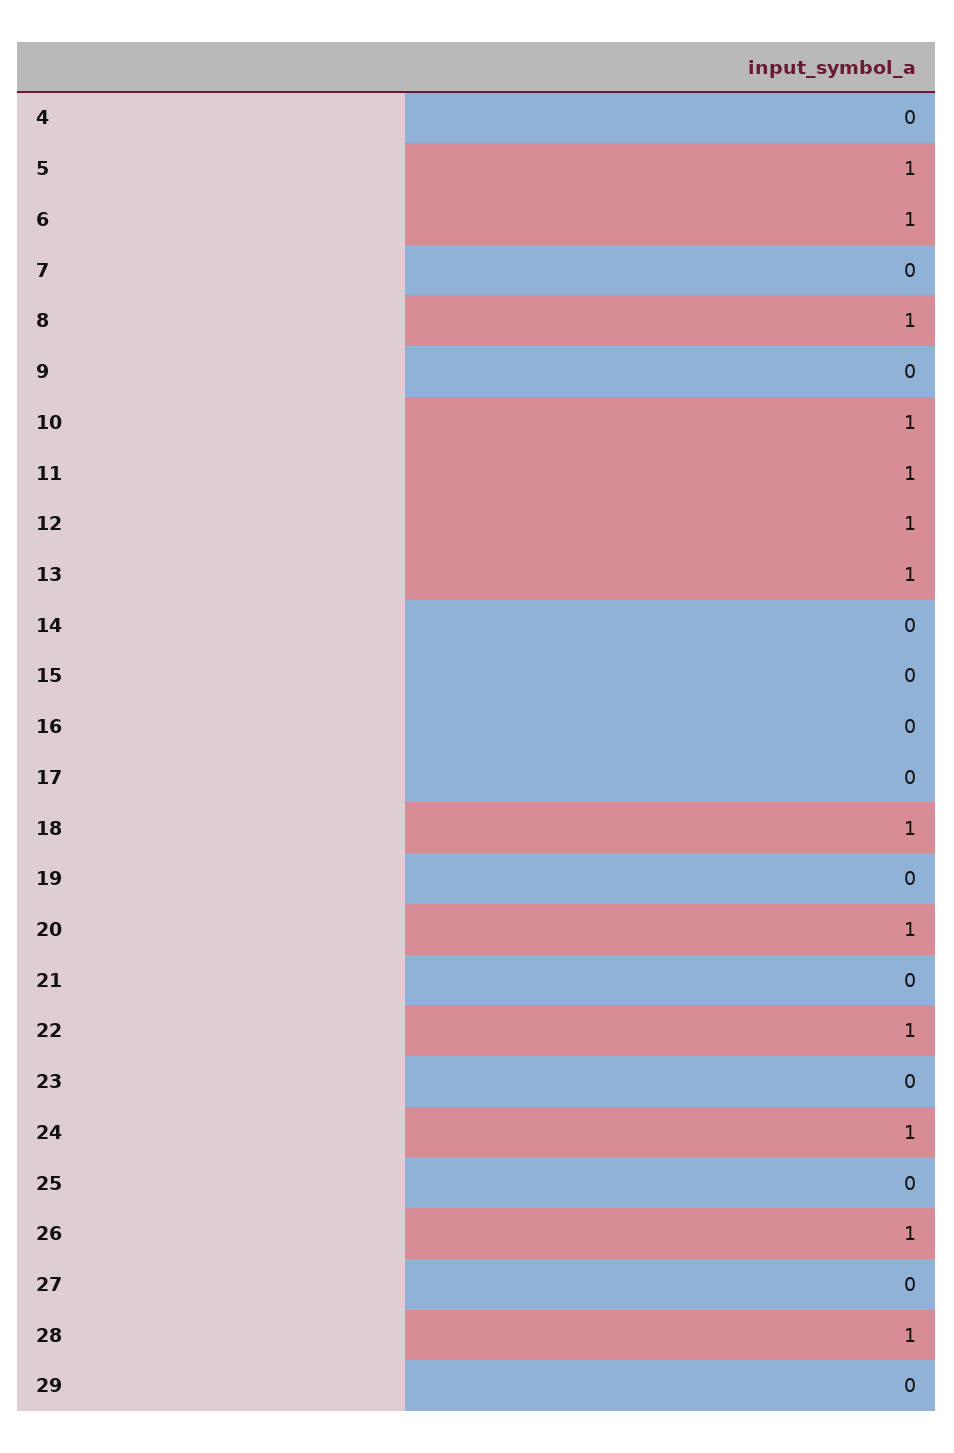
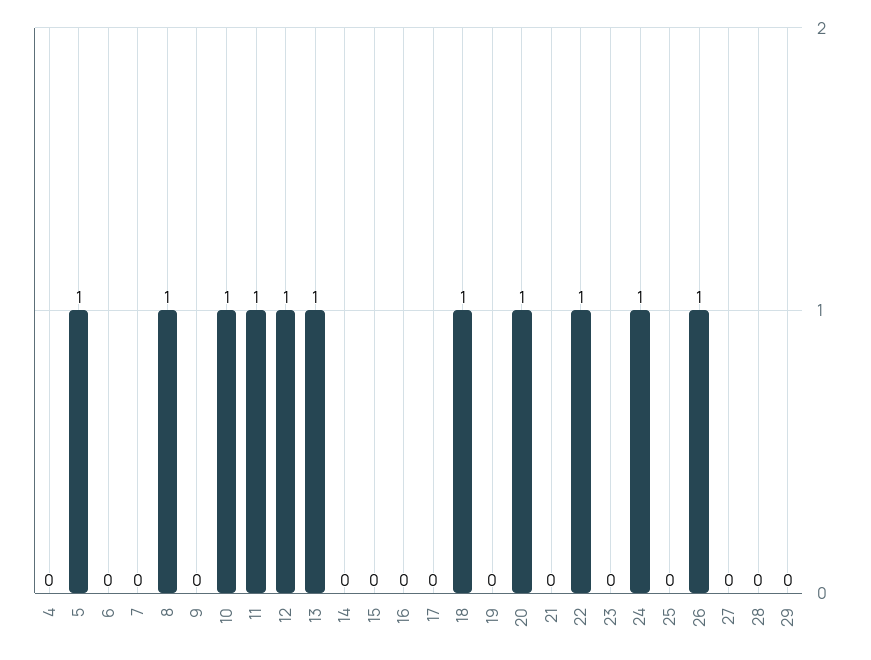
  {
    "4": 0,
    "5": 1,
-   "6": 1,
+   "6": 0,
    "7": 0,
    "8": 1,
    "9": 0,
    "10": 1,
    "11": 1,
    "12": 1,
    "13": 1,
    "14": 0,
    "15": 0,
    "16": 0,
    "17": 0,
    "18": 1,
    "19": 0,
    "20": 1,
    "21": 0,
    "22": 1,
    "23": 0,
    "24": 1,
    "25": 0,
    "26": 1,
    "27": 0,
-   "28": 1,
+   "28": 0,
    "29": 0
  }

